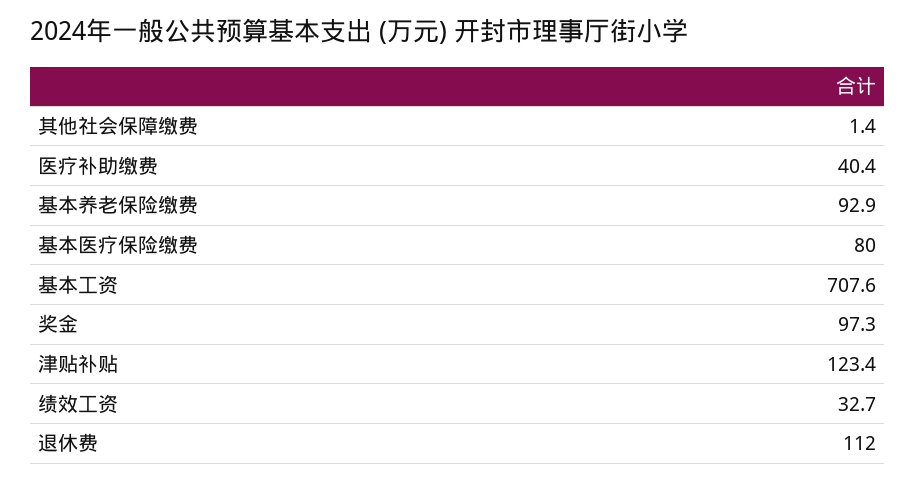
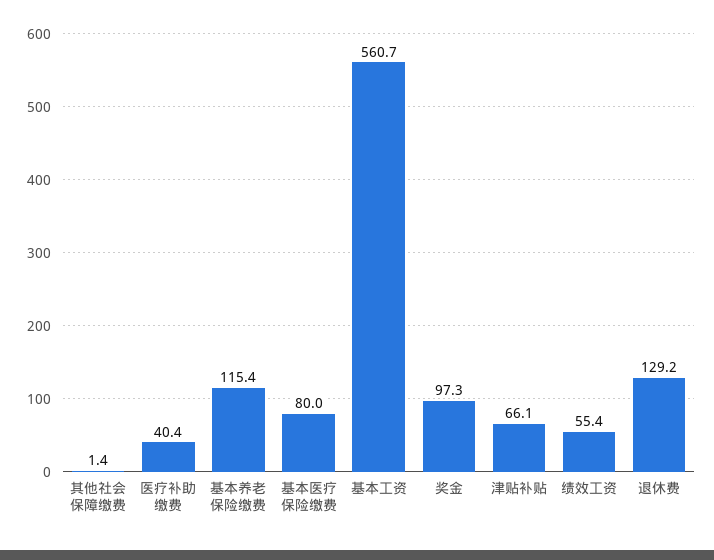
  {
    "其他社会保障缴费": 1.4,
    "医疗补助缴费": 40.4,
-   "基本养老保险缴费": 92.9,
+   "基本养老保险缴费": 115.4,
    "基本医疗保险缴费": 80,
-   "基本工资": 707.6,
+   "基本工资": 560.7,
    "奖金": 97.3,
-   "津贴补贴": 123.4,
+   "津贴补贴": 66.1,
-   "绩效工资": 32.7,
+   "绩效工资": 55.4,
-   "退休费": 112
+   "退休费": 129.2
  }

